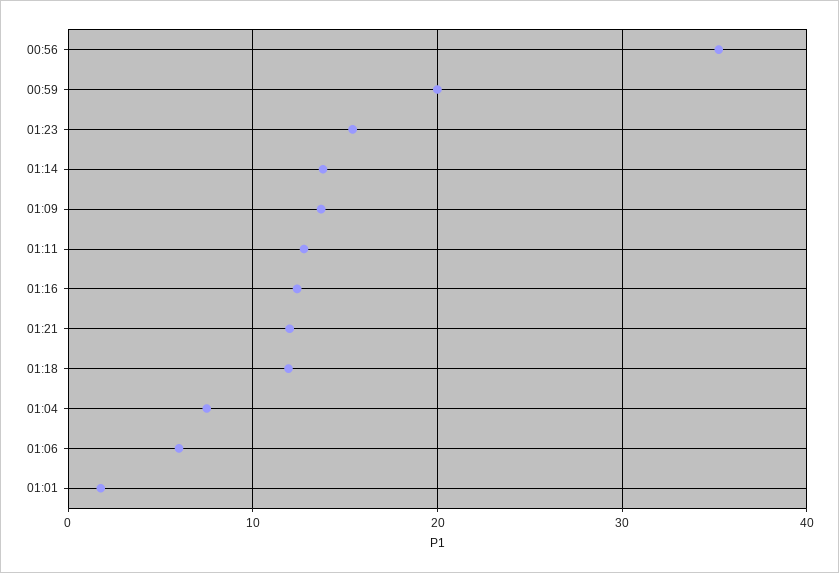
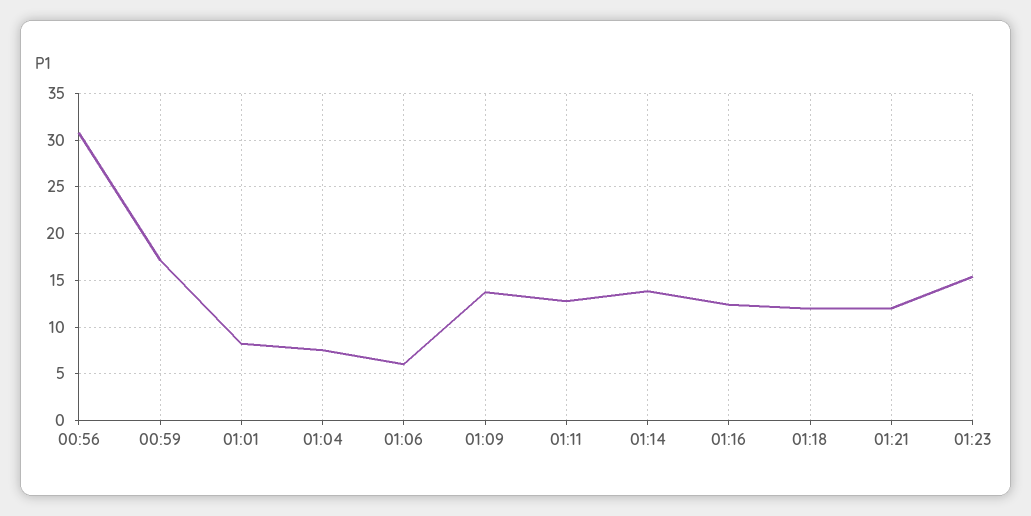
  {
-   "00:56": 35,
+   "00:56": 31,
-   "00:59": 20,
+   "00:59": 17,
    "01:23": 15,
    "01:14": 14,
    "01:09": 14,
    "01:11": 13,
    "01:16": 12,
    "01:21": 12,
    "01:18": 12,
    "01:04": 8,
    "01:06": 6,
-   "01:01": 2
+   "01:01": 8
  }

